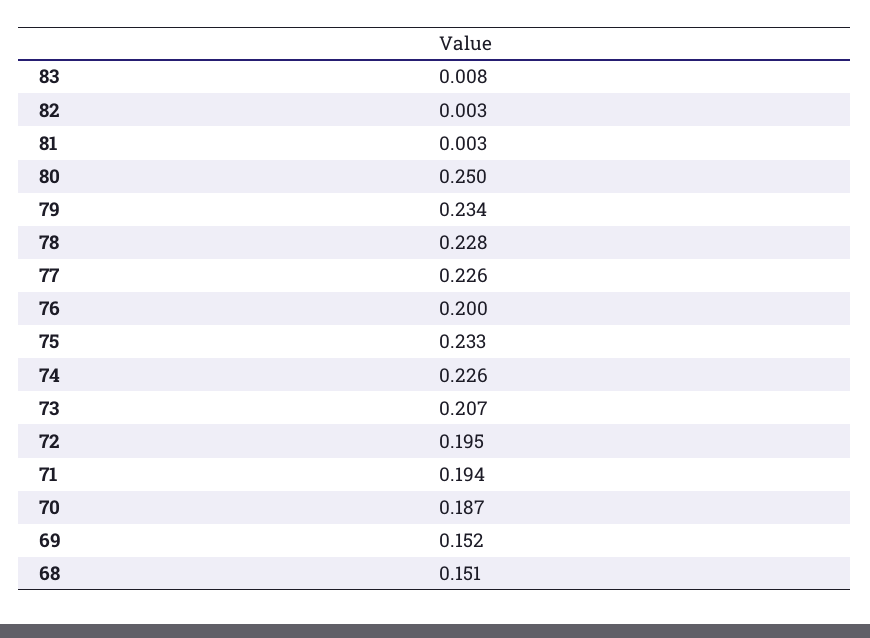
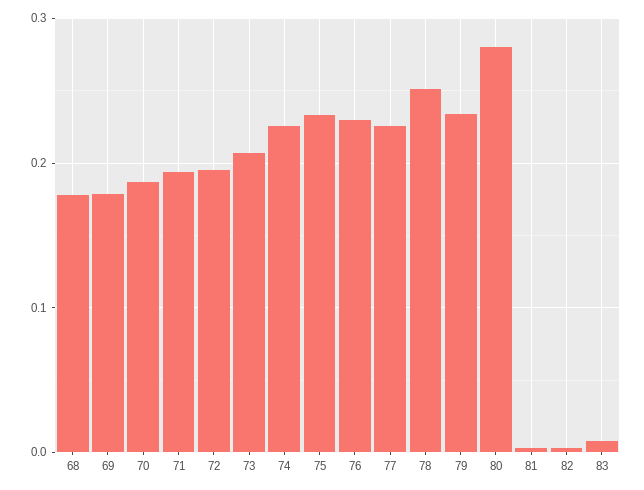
  {
    "83": 0.008,
    "82": 0.003,
    "81": 0.003,
-   "80": 0.25,
+   "80": 0.28,
    "79": 0.234,
-   "78": 0.228,
+   "78": 0.25,
    "77": 0.226,
-   "76": 0.2,
+   "76": 0.23,
    "75": 0.233,
    "74": 0.226,
    "73": 0.207,
    "72": 0.195,
    "71": 0.194,
    "70": 0.187,
-   "69": 0.152,
+   "69": 0.18,
-   "68": 0.151
+   "68": 0.18
  }

